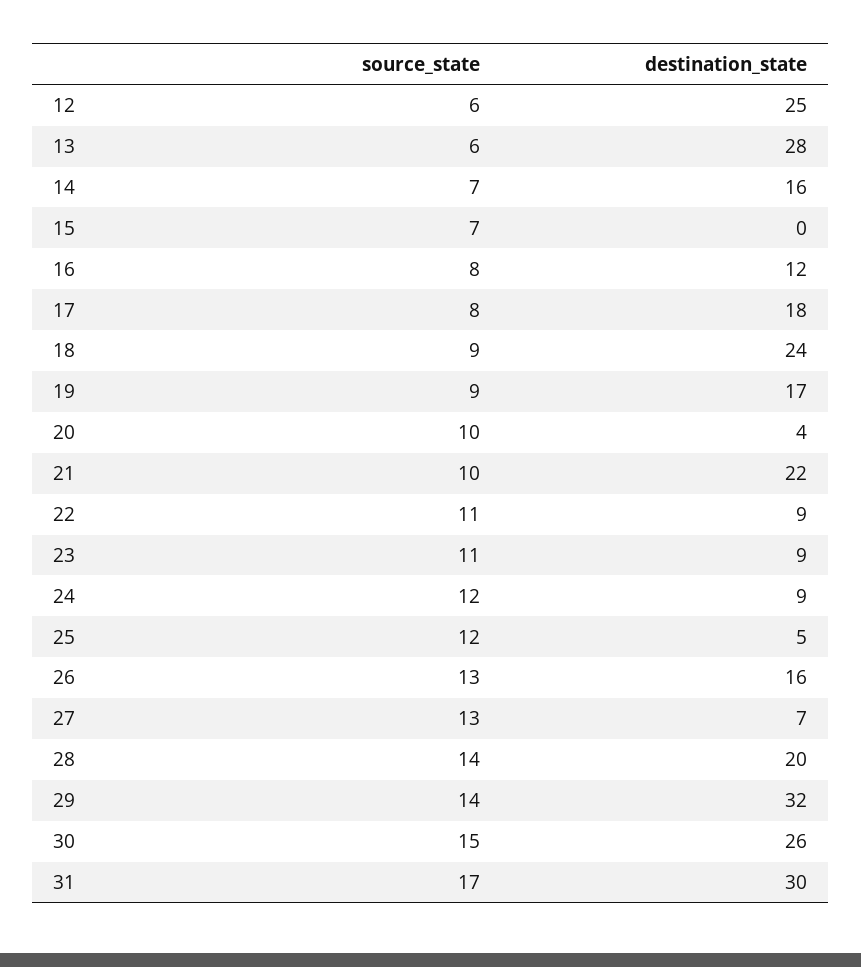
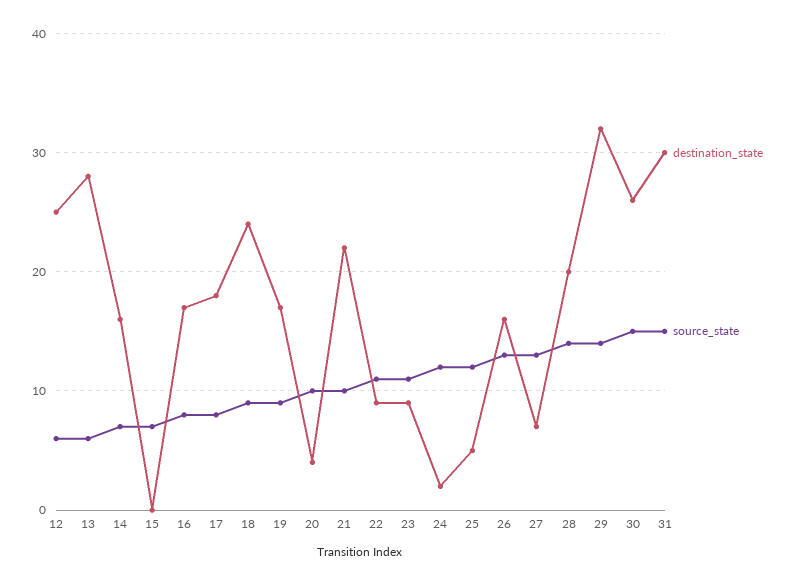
  {
    "source_state": {
      "12": 6,
      "13": 6,
      "14": 7,
      "15": 7,
      "16": 8,
      "17": 8,
      "18": 9,
      "19": 9,
      "20": 10,
      "21": 10,
      "22": 11,
      "23": 11,
      "24": 12,
      "25": 12,
      "26": 13,
      "27": 13,
      "28": 14,
      "29": 14,
      "30": 15,
-     "31": 17
+     "31": 15
    },
    "destination_state": {
      "12": 25,
      "13": 28,
      "14": 16,
      "15": 0,
-     "16": 12,
+     "16": 17,
      "17": 18,
      "18": 24,
      "19": 17,
      "20": 4,
      "21": 22,
      "22": 9,
      "23": 9,
-     "24": 9,
+     "24": 2,
      "25": 5,
      "26": 16,
      "27": 7,
      "28": 20,
      "29": 32,
      "30": 26,
      "31": 30
    }
  }

